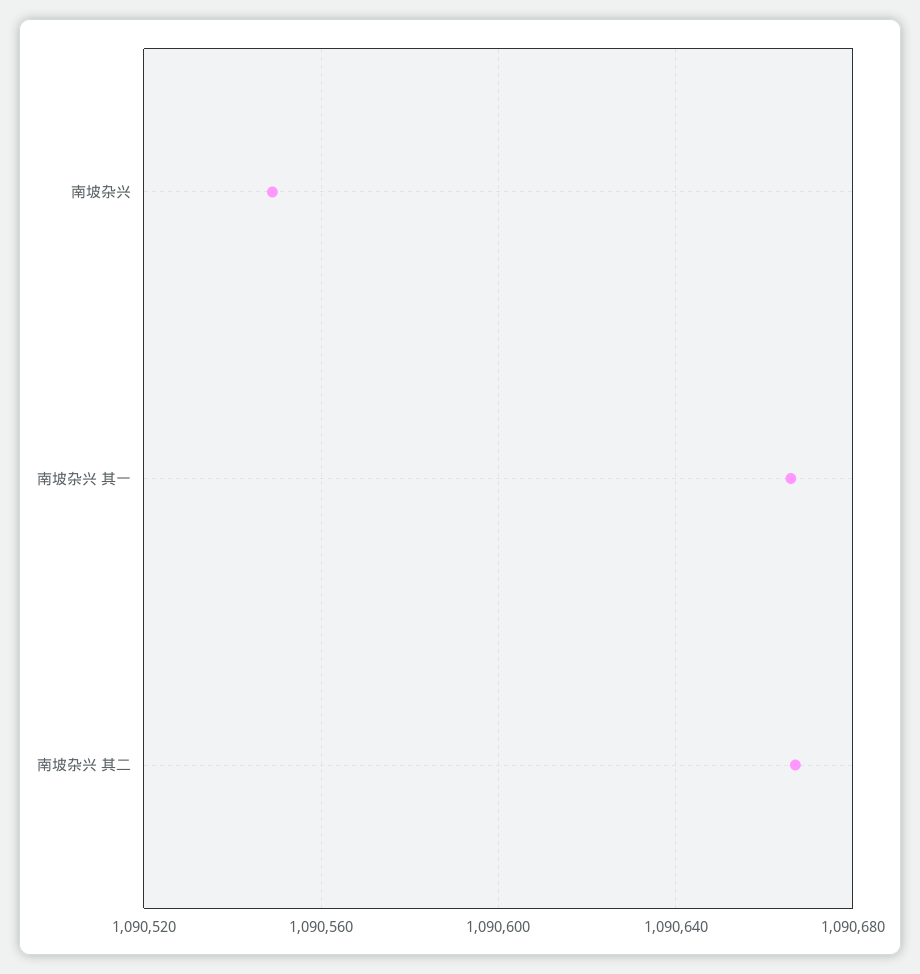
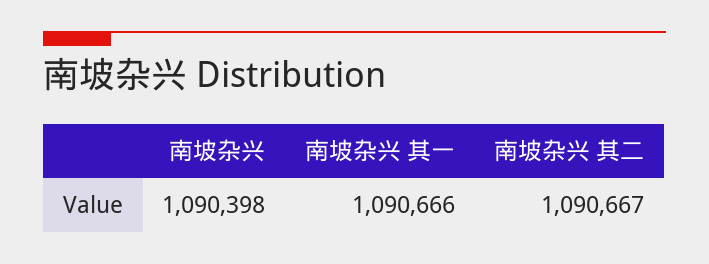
  {
-   "南坡杂兴": 1090550,
+   "南坡杂兴": 1090398,
    "南坡杂兴 其一": 1090666,
    "南坡杂兴 其二": 1090667
  }

